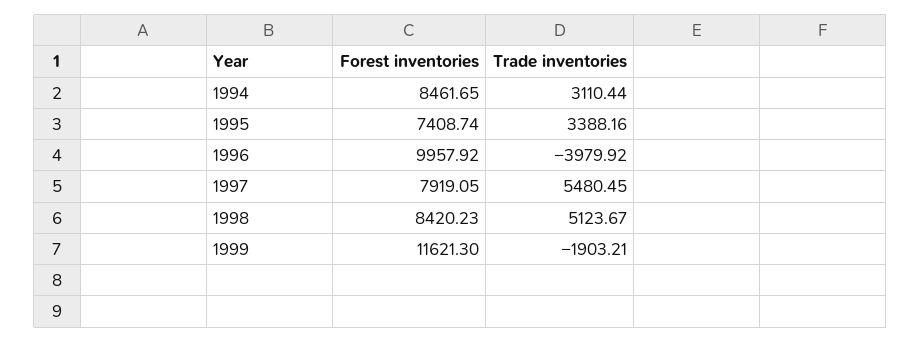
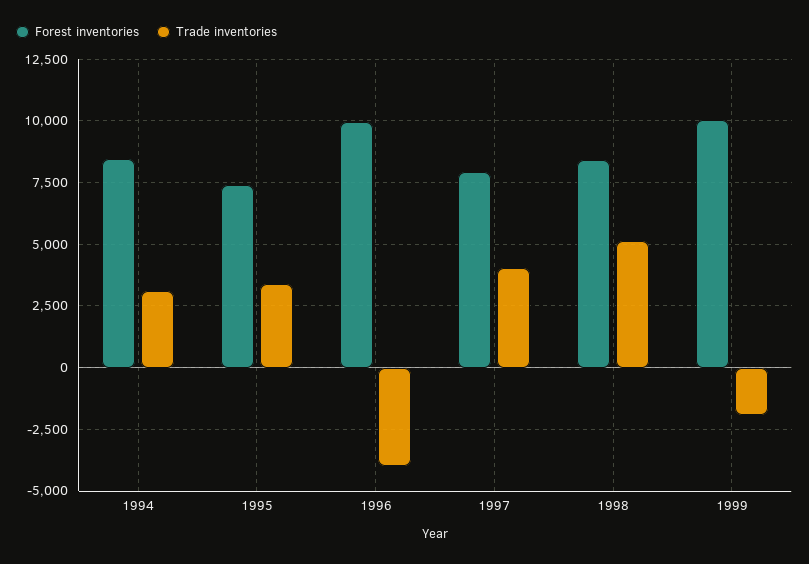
  {
    "Forest inventories": {
      "1994": 8461.65,
      "1995": 7408.74,
      "1996": 9957.92,
      "1997": 7919.05,
      "1998": 8420.23,
-     "1999": 11621.3
+     "1999": 10000
    },
    "Trade inventories": {
      "1994": 3110.44,
      "1995": 3388.16,
      "1996": -3979.92,
-     "1997": 5480.45,
+     "1997": 4000,
      "1998": 5123.67,
      "1999": -1903.21
    }
  }

